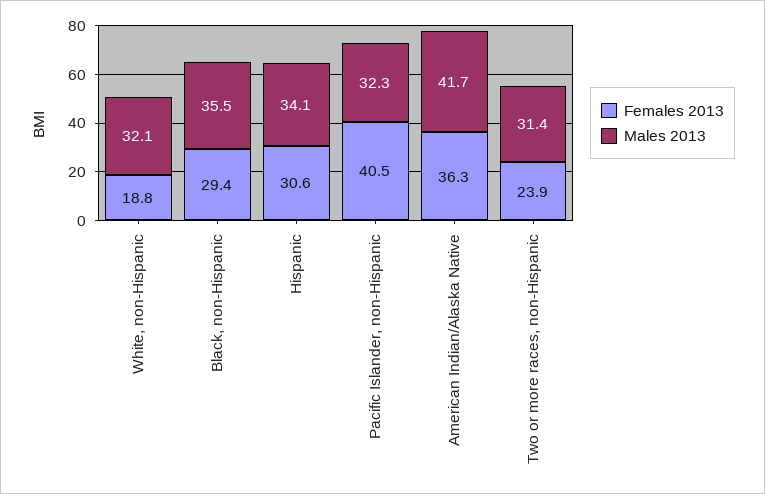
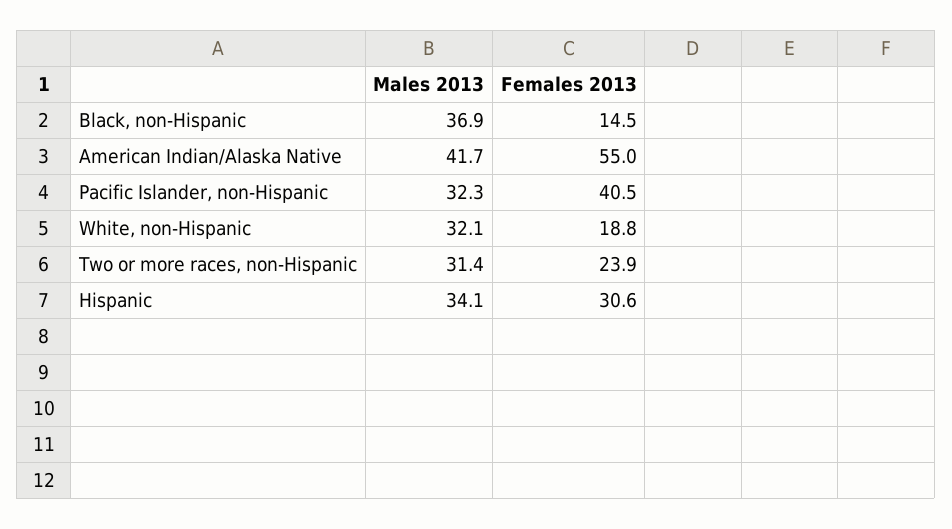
  {
    "Females 2013": {
      "White, non-Hispanic": 18.8,
-     "Black, non-Hispanic": 29.4,
+     "Black, non-Hispanic": 14.5,
      "Hispanic": 30.6,
      "Pacific Islander, non-Hispanic": 40.5,
-     "American Indian/Alaska Native": 36.3,
+     "American Indian/Alaska Native": 55,
      "Two or more races, non-Hispanic": 23.9
    },
    "Males 2013": {
      "White, non-Hispanic": 32.1,
-     "Black, non-Hispanic": 35.5,
+     "Black, non-Hispanic": 36.9,
      "Hispanic": 34.1,
      "Pacific Islander, non-Hispanic": 32.3,
      "American Indian/Alaska Native": 41.7,
      "Two or more races, non-Hispanic": 31.4
    }
  }

